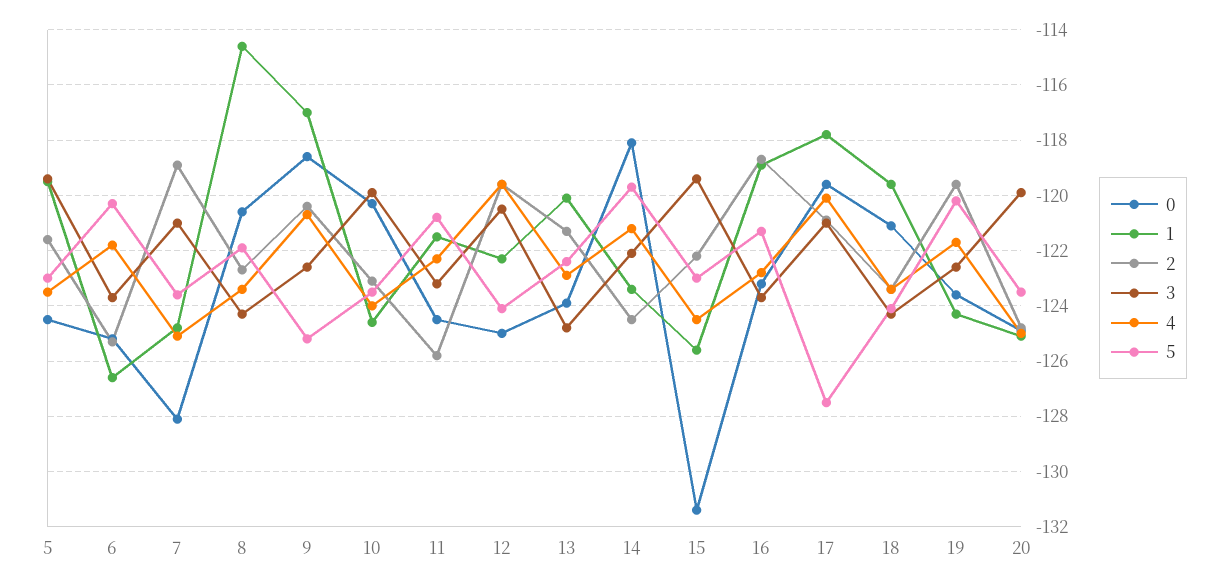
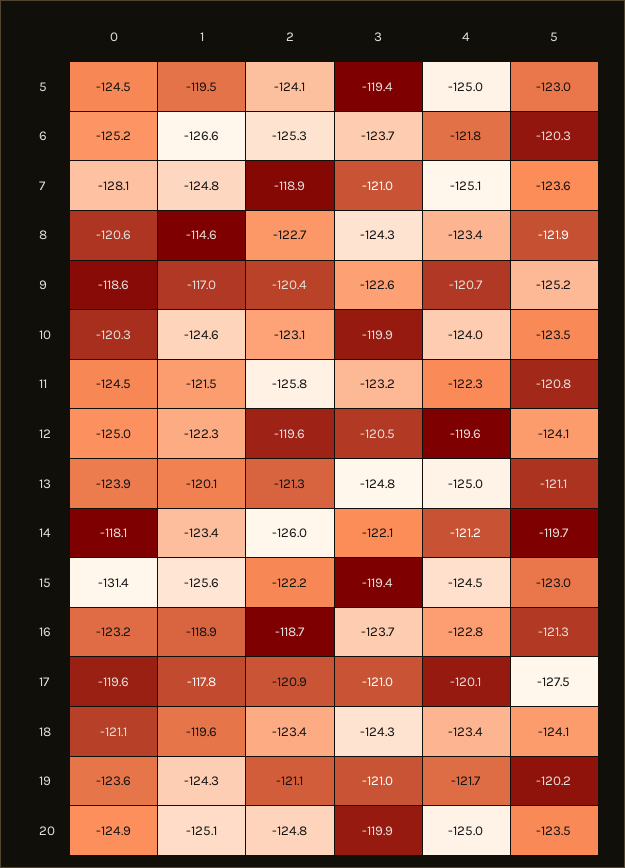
  {
    "0": {
      "5": -124.5,
      "6": -125.2,
      "7": -128.1,
      "8": -120.6,
      "9": -118.6,
      "10": -120.3,
      "11": -124.5,
      "12": -125,
      "13": -123.9,
      "14": -118.1,
      "15": -131.4,
      "16": -123.2,
      "17": -119.6,
      "18": -121.1,
      "19": -123.6,
      "20": -124.9
    },
    "1": {
      "5": -119.5,
      "6": -126.6,
      "7": -124.8,
      "8": -114.6,
      "9": -117,
      "10": -124.6,
      "11": -121.5,
      "12": -122.3,
      "13": -120.1,
      "14": -123.4,
      "15": -125.6,
      "16": -118.9,
      "17": -117.8,
      "18": -119.6,
      "19": -124.3,
      "20": -125.1
    },
    "2": {
-     "5": -121.5,
+     "5": -124.1,
      "6": -125.3,
      "7": -118.9,
      "8": -122.7,
      "9": -120.4,
      "10": -123.1,
      "11": -125.8,
      "12": -119.6,
      "13": -121.3,
-     "14": -124.5,
+     "14": -126,
      "15": -122.2,
      "16": -118.7,
      "17": -120.9,
      "18": -123.4,
-     "19": -119.5,
+     "19": -121.1,
      "20": -124.8
    },
    "3": {
      "5": -119.4,
      "6": -123.7,
      "7": -121,
      "8": -124.3,
      "9": -122.6,
      "10": -119.9,
      "11": -123.2,
      "12": -120.5,
      "13": -124.8,
      "14": -122.1,
      "15": -119.4,
      "16": -123.7,
      "17": -121,
      "18": -124.3,
-     "19": -122.5,
+     "19": -121,
      "20": -119.9
    },
    "4": {
-     "5": -123.5,
+     "5": -125,
      "6": -121.8,
      "7": -125.1,
      "8": -123.4,
      "9": -120.7,
      "10": -124,
      "11": -122.3,
      "12": -119.6,
-     "13": -123,
+     "13": -125,
      "14": -121.2,
      "15": -124.5,
      "16": -122.8,
      "17": -120.1,
      "18": -123.4,
      "19": -121.7,
      "20": -125
    },
    "5": {
      "5": -123,
      "6": -120.3,
      "7": -123.6,
      "8": -121.9,
      "9": -125.2,
      "10": -123.5,
      "11": -120.8,
      "12": -124.1,
-     "13": -122.5,
+     "13": -121.1,
      "14": -119.7,
      "15": -123,
      "16": -121.3,
      "17": -127.5,
      "18": -124.1,
      "19": -120.2,
      "20": -123.5
    }
  }

